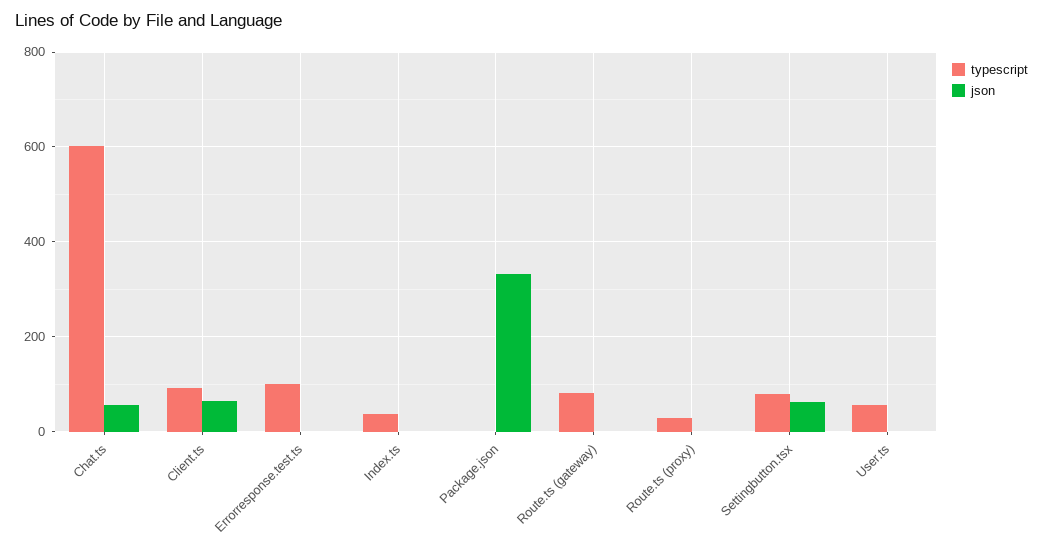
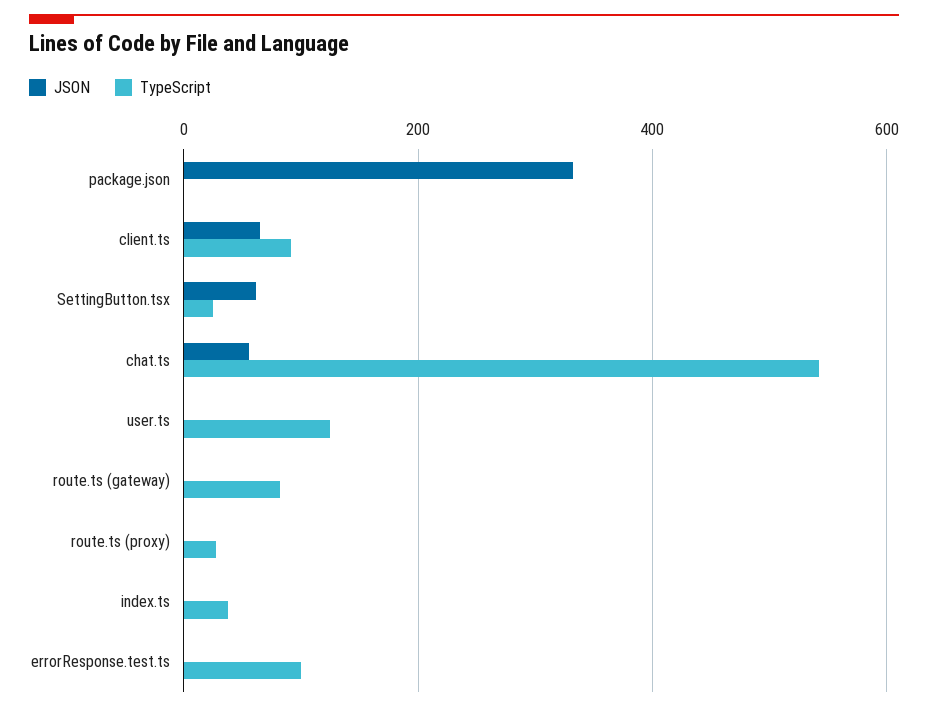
  {
    "typescript": {
-     "Chat.ts": 600,
+     "Chat.ts": 540,
      "Client.ts": 100,
      "Errorresponse.test.ts": 100,
      "Index.ts": 40,
      "Package.json": 0,
      "Route.ts (gateway)": 80,
      "Route.ts (proxy)": 20,
-     "Settingbutton.tsx": 80,
+     "Settingbutton.tsx": 20,
-     "User.ts": 60
+     "User.ts": 120
    },
    "json": {
      "Chat.ts": 60,
      "Client.ts": 60,
      "Errorresponse.test.ts": 0,
      "Index.ts": 0,
      "Package.json": 340,
      "Route.ts (gateway)": 0,
      "Route.ts (proxy)": 0,
      "Settingbutton.tsx": 60,
      "User.ts": 0
    }
  }

